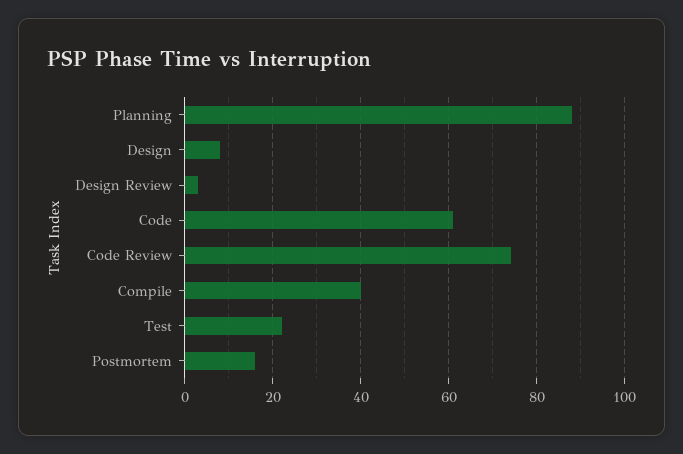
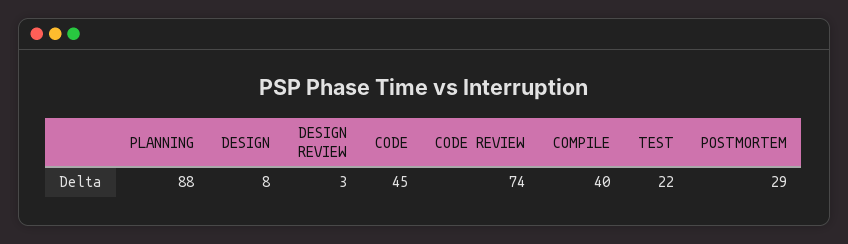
  {
    "Planning": 88,
    "Design": 8,
    "Design Review": 3,
-   "Code": 60,
+   "Code": 45,
    "Code Review": 74,
    "Compile": 40,
    "Test": 22,
-   "Postmortem": 15
+   "Postmortem": 29
  }

